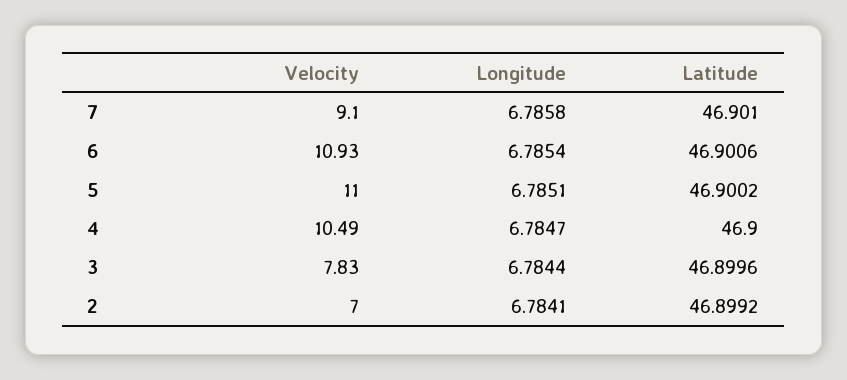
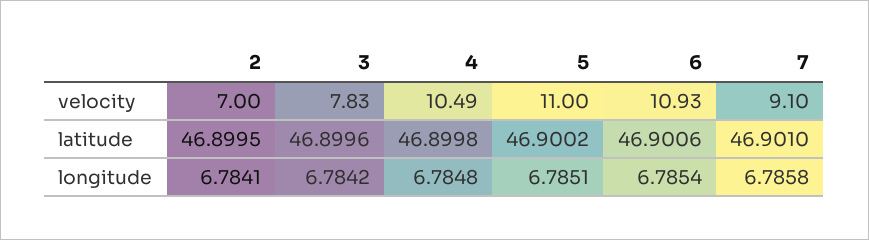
  {
    "Velocity": {
      "7": 9.1,
      "6": 10.93,
      "5": 11,
      "4": 10.49,
      "3": 7.83,
      "2": 7
    },
    "Longitude": {
      "7": 6.7858,
      "6": 6.7854,
      "5": 6.7851,
-     "4": 6.7847,
+     "4": 6.7848,
-     "3": 6.7844,
+     "3": 6.7842,
      "2": 6.7841
    },
    "Latitude": {
      "7": 46.901,
      "6": 46.9006,
      "5": 46.9002,
-     "4": 46.9,
+     "4": 46.8998,
      "3": 46.8996,
-     "2": 46.8992
+     "2": 46.8995
    }
  }

